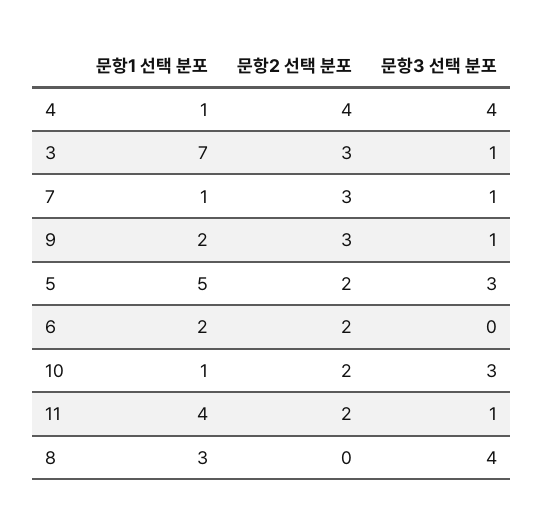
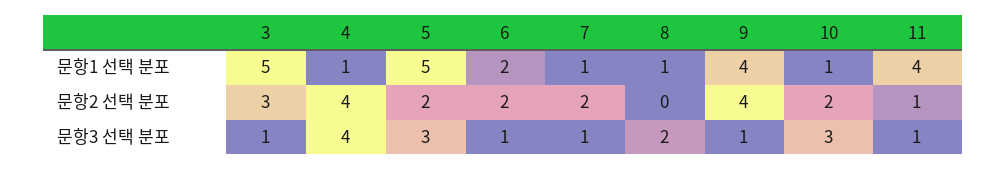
  {
    "문항1 선택 분포": {
      "4": 1,
-     "3": 7,
+     "3": 5,
      "7": 1,
-     "9": 2,
+     "9": 4,
      "5": 5,
      "6": 2,
      "10": 1,
      "11": 4,
-     "8": 3
+     "8": 1
    },
    "문항2 선택 분포": {
      "4": 4,
      "3": 3,
-     "7": 3,
+     "7": 2,
-     "9": 3,
+     "9": 4,
      "5": 2,
      "6": 2,
      "10": 2,
-     "11": 2,
+     "11": 1,
      "8": 0
    },
    "문항3 선택 분포": {
      "4": 4,
      "3": 1,
      "7": 1,
      "9": 1,
      "5": 3,
-     "6": 0,
+     "6": 1,
      "10": 3,
      "11": 1,
-     "8": 4
+     "8": 2
    }
  }

